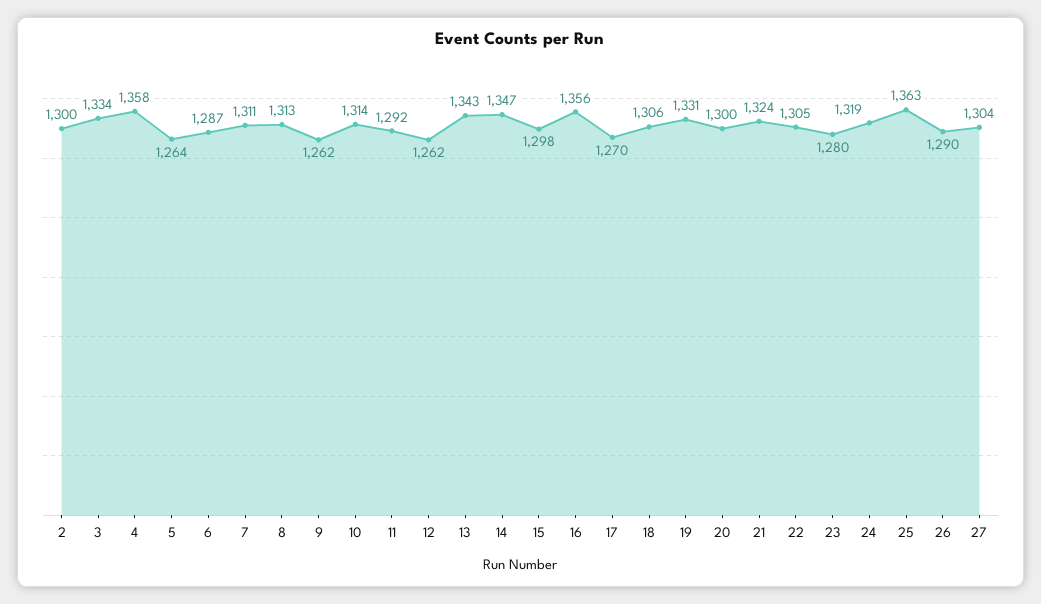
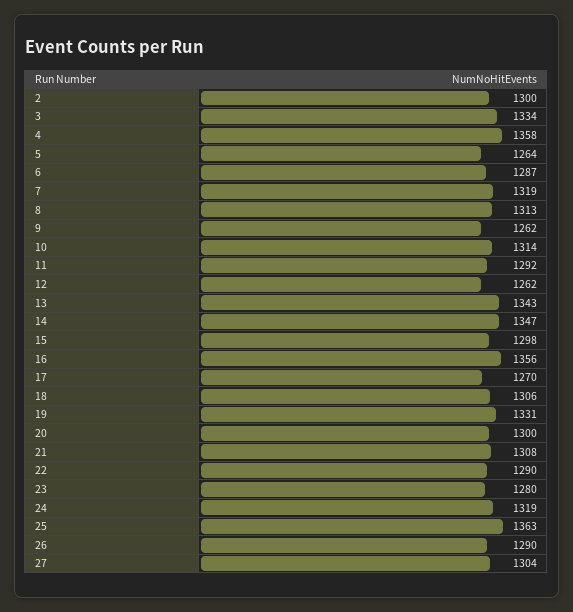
  {
    "2": 1300,
    "3": 1334,
    "4": 1358,
    "5": 1264,
    "6": 1287,
-   "7": 1311,
+   "7": 1319,
    "8": 1313,
    "9": 1262,
    "10": 1314,
    "11": 1292,
    "12": 1262,
    "13": 1343,
    "14": 1347,
    "15": 1298,
    "16": 1356,
    "17": 1270,
    "18": 1306,
    "19": 1331,
    "20": 1300,
-   "21": 1324,
+   "21": 1308,
-   "22": 1305,
+   "22": 1290,
    "23": 1280,
    "24": 1319,
    "25": 1363,
    "26": 1290,
    "27": 1304
  }

